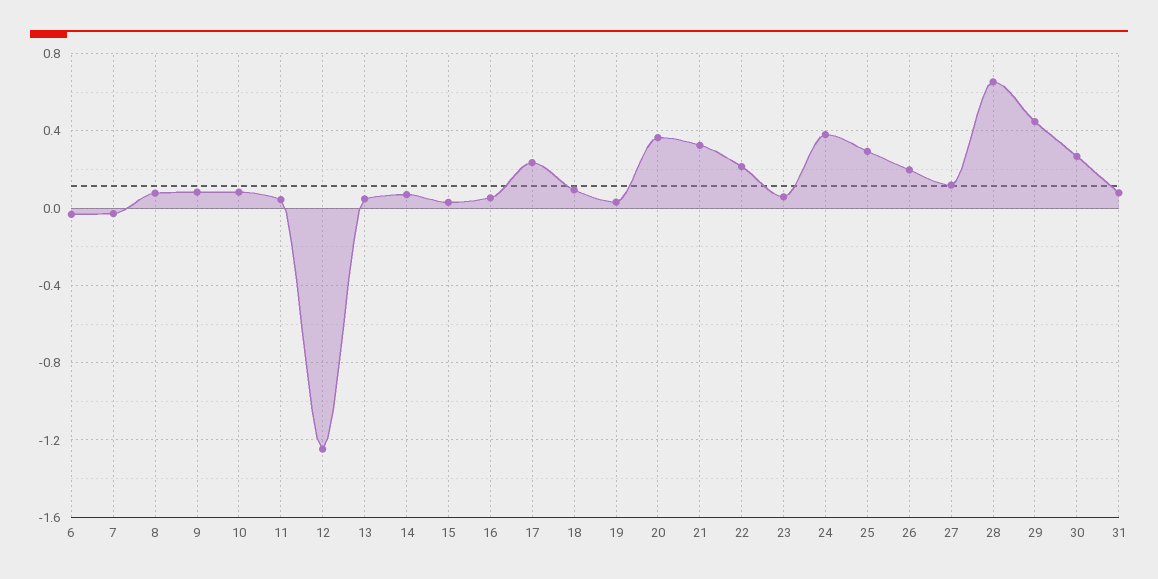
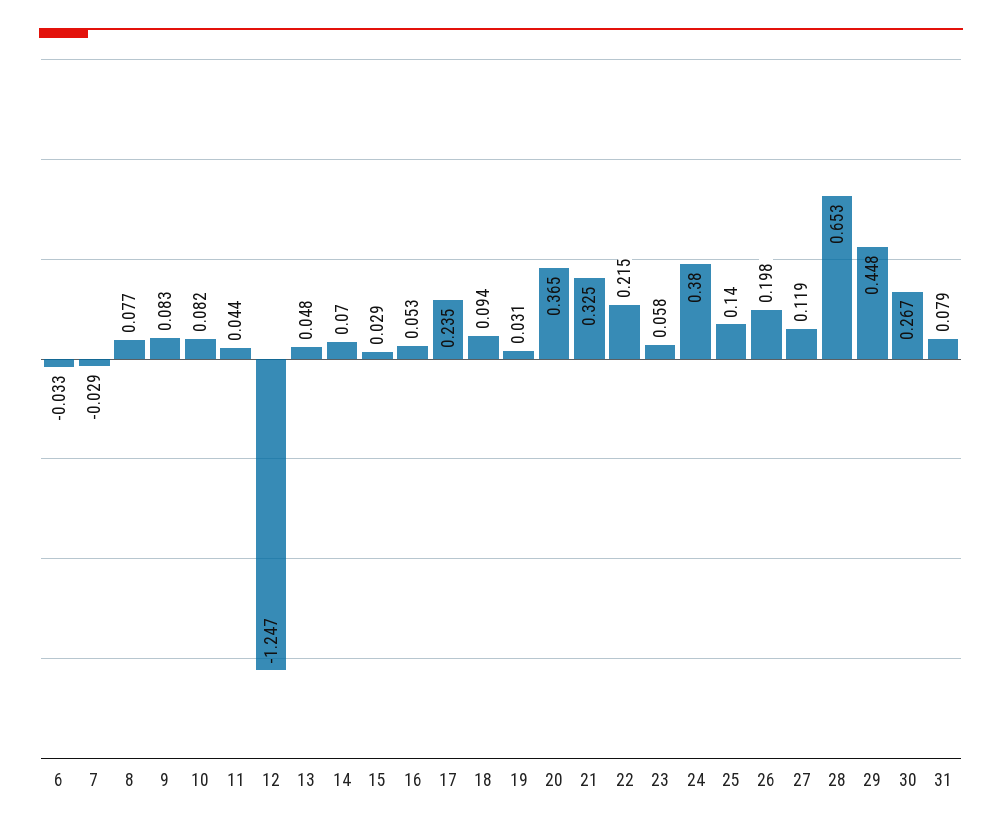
  {
    "6": -0.033,
    "7": -0.029,
    "8": 0.077,
    "9": 0.083,
    "10": 0.082,
    "11": 0.044,
    "12": -1.247,
    "13": 0.048,
    "14": 0.07,
    "15": 0.029,
    "16": 0.053,
    "17": 0.235,
    "18": 0.094,
    "19": 0.031,
    "20": 0.365,
    "21": 0.325,
    "22": 0.215,
    "23": 0.058,
    "24": 0.38,
-   "25": 0.3,
+   "25": 0.14,
    "26": 0.198,
    "27": 0.119,
    "28": 0.653,
    "29": 0.448,
    "30": 0.267,
    "31": 0.079
  }

